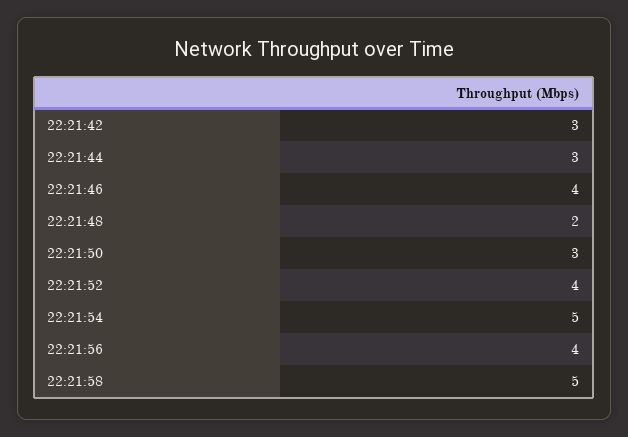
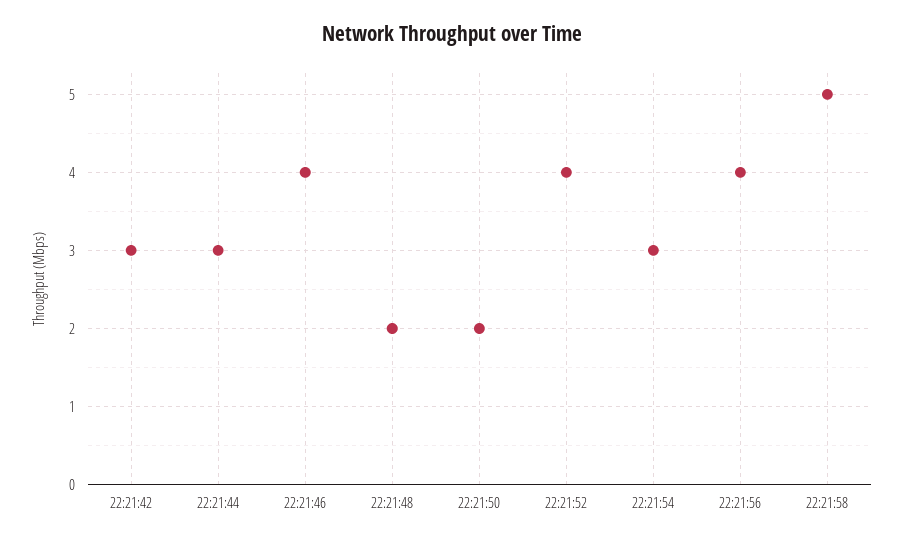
  {
    "22:21:42": 3,
    "22:21:44": 3,
    "22:21:46": 4,
    "22:21:48": 2,
-   "22:21:50": 3,
+   "22:21:50": 2,
    "22:21:52": 4,
-   "22:21:54": 5,
+   "22:21:54": 3,
    "22:21:56": 4,
    "22:21:58": 5
  }

